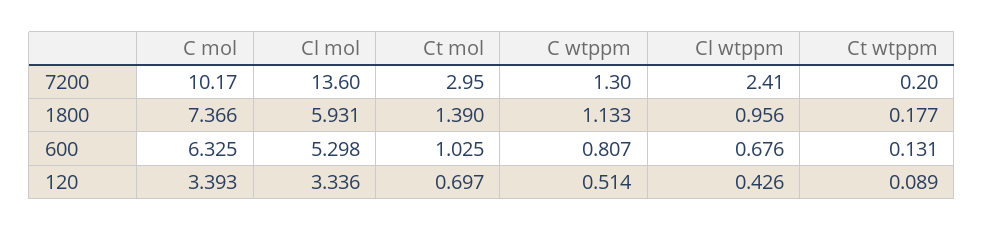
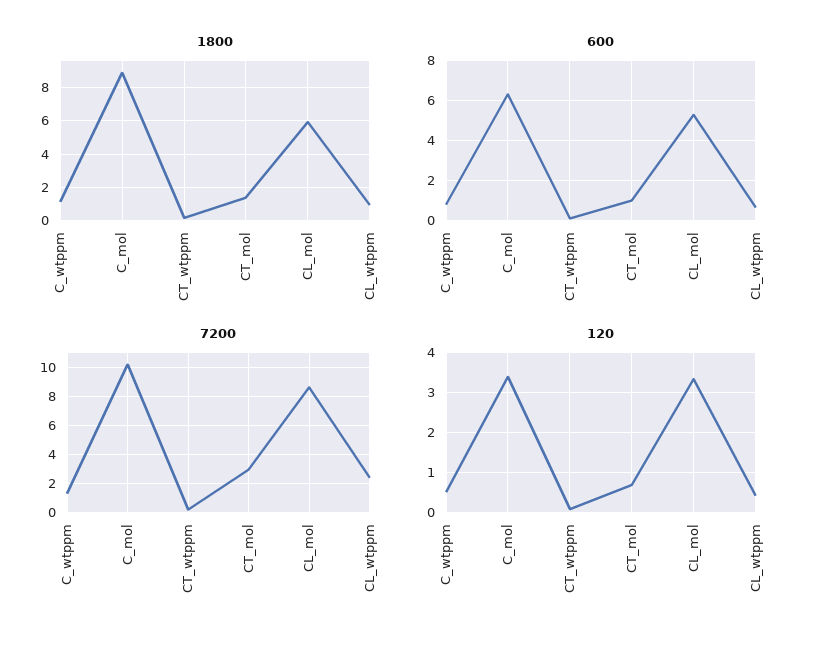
  {
    "7200": {
      "C mol": 10.17,
-     "Cl mol": 13.6,
+     "Cl mol": 8.5,
      "Ct mol": 2.95,
      "C wtppm": 1.3,
      "Cl wtppm": 2.41,
      "Ct wtppm": 0.2
    },
    "1800": {
-     "C mol": 7.366,
+     "C mol": 9,
      "Cl mol": 5.931,
      "Ct mol": 1.39,
      "C wtppm": 1.133,
      "Cl wtppm": 0.956,
      "Ct wtppm": 0.177
    },
    "600": {
      "C mol": 6.325,
      "Cl mol": 5.298,
      "Ct mol": 1.025,
      "C wtppm": 0.807,
      "Cl wtppm": 0.676,
      "Ct wtppm": 0.131
    },
    "120": {
      "C mol": 3.393,
      "Cl mol": 3.336,
      "Ct mol": 0.697,
      "C wtppm": 0.514,
      "Cl wtppm": 0.426,
      "Ct wtppm": 0.089
    }
  }

